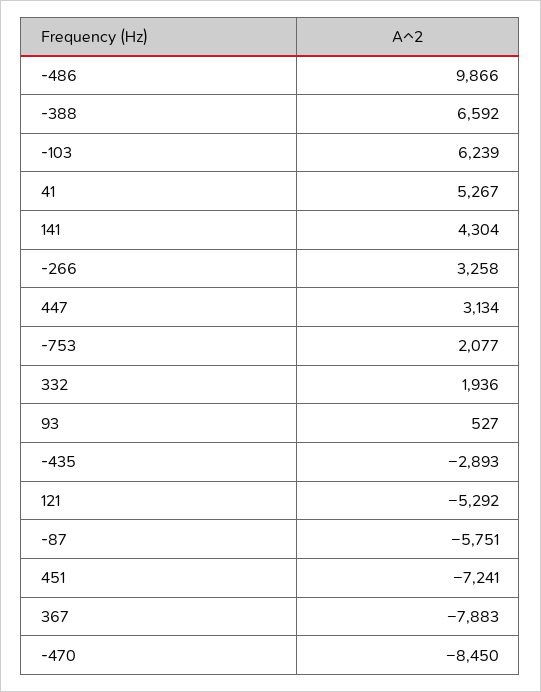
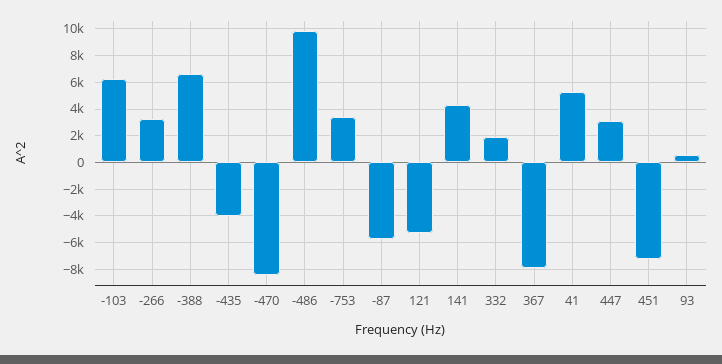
  {
    "-486": 9866,
    "-388": 6592,
    "-103": 6239,
    "41": 5267,
    "141": 4304,
    "-266": 3258,
    "447": 3134,
-   "-753": 2077,
+   "-753": 3500,
    "332": 1936,
    "93": 527,
-   "-435": -2893,
+   "-435": -4000,
    "121": -5292,
    "-87": -5751,
    "451": -7241,
    "367": -7883,
    "-470": -8450
  }

